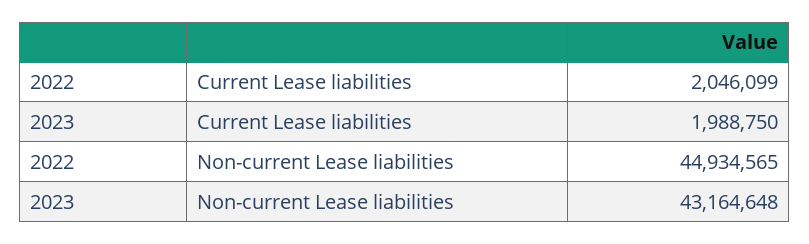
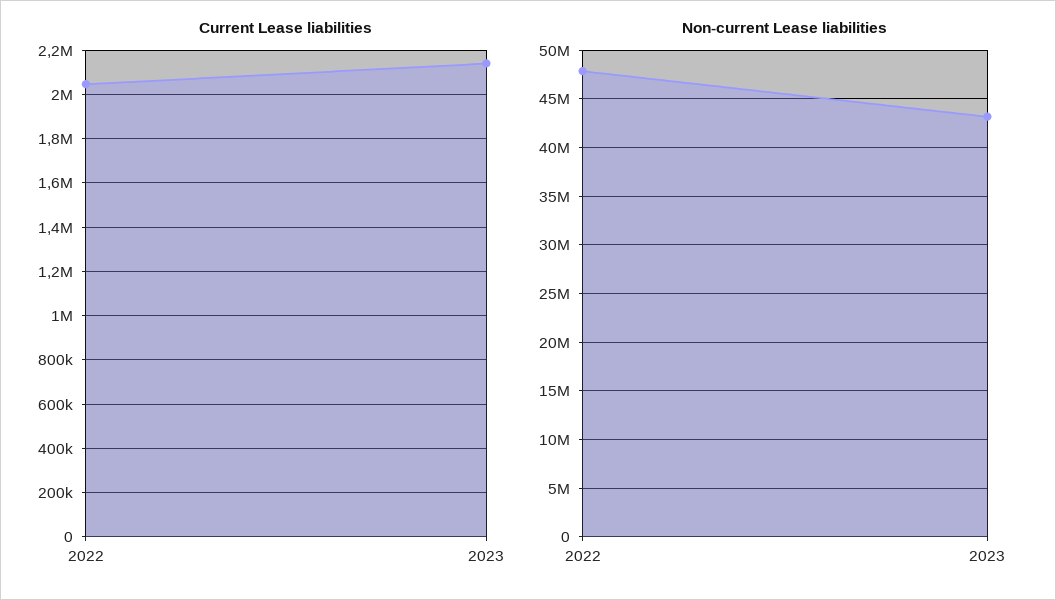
  {
    "Current Lease liabilities": {
      "2022": 2046099,
-     "2023": 1988750
+     "2023": 2150000
    },
    "Non-current Lease liabilities": {
-     "2022": 44934565,
+     "2022": 48000000,
      "2023": 43164648
    }
  }

